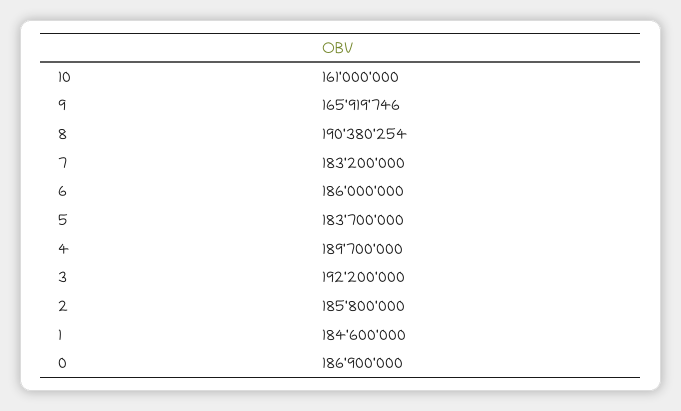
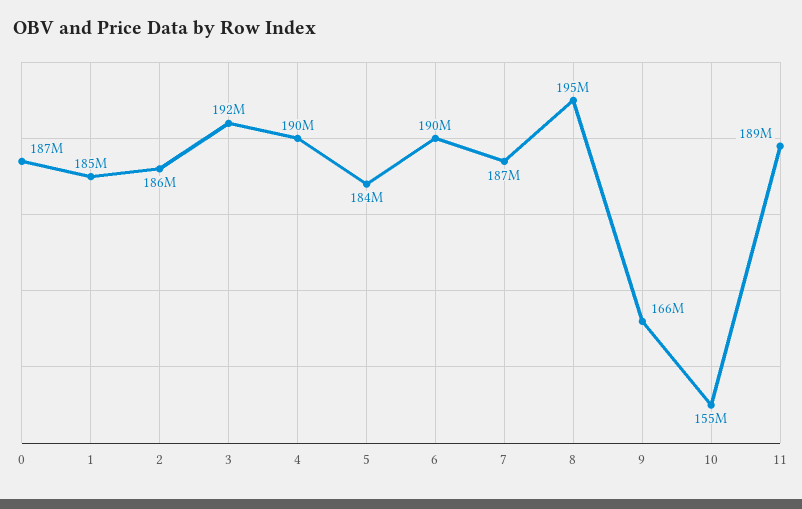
  {
-   "10": 161000000,
+   "10": 155000000,
    "9": 165919746,
-   "8": 190380254,
+   "8": 195000000,
-   "7": 183200000,
+   "7": 187000000,
-   "6": 186000000,
+   "6": 190000000,
    "5": 183700000,
    "4": 189700000,
    "3": 192200000,
    "2": 185800000,
    "1": 184600000,
-   "0": 186900000
+   "0": 186900000,
+   "11": 189000000
  }

